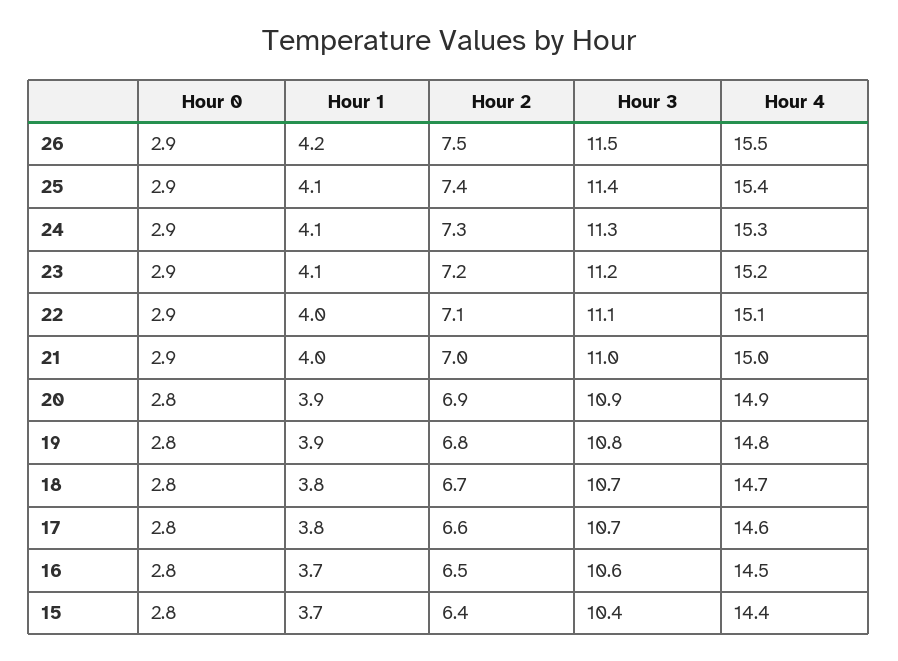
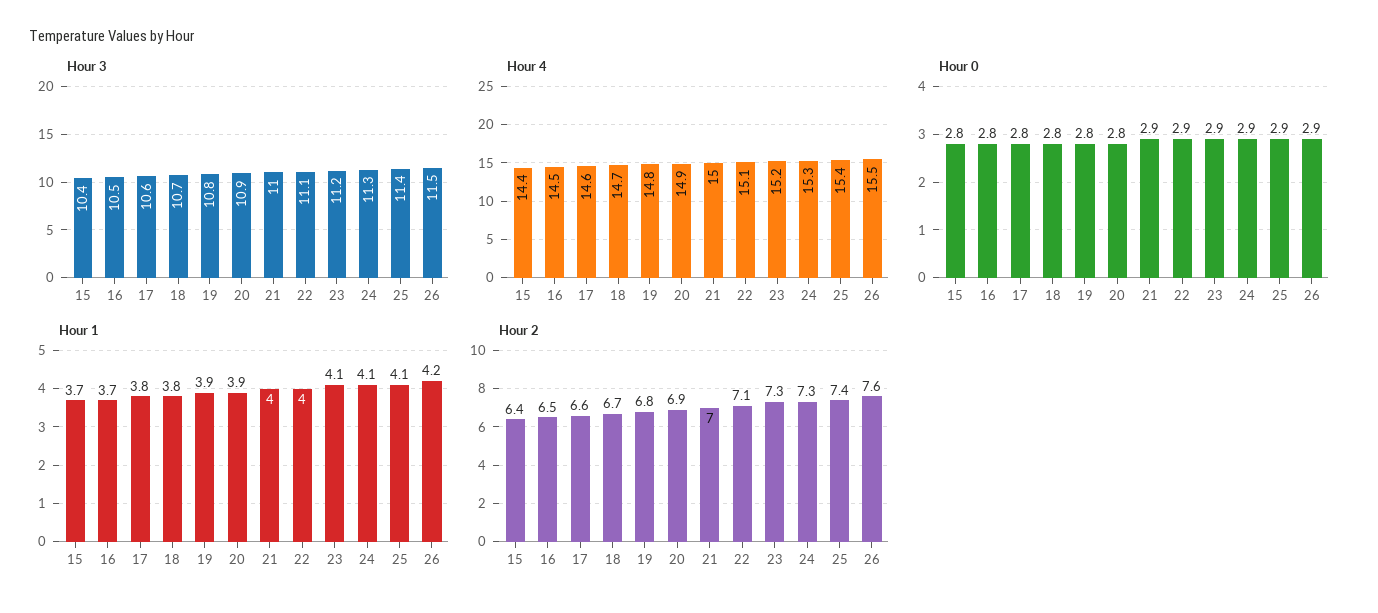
  {
    "Hour 0": {
      "26": 2.9,
      "25": 2.9,
      "24": 2.9,
      "23": 2.9,
      "22": 2.9,
      "21": 2.9,
      "20": 2.8,
      "19": 2.8,
      "18": 2.8,
      "17": 2.8,
      "16": 2.8,
      "15": 2.8
    },
    "Hour 1": {
      "26": 4.2,
      "25": 4.1,
      "24": 4.1,
      "23": 4.1,
      "22": 4,
      "21": 4,
      "20": 3.9,
      "19": 3.9,
      "18": 3.8,
      "17": 3.8,
      "16": 3.7,
      "15": 3.7
    },
    "Hour 2": {
-     "26": 7.5,
+     "26": 7.6,
      "25": 7.4,
      "24": 7.3,
-     "23": 7.2,
+     "23": 7.3,
      "22": 7.1,
      "21": 7,
      "20": 6.9,
      "19": 6.8,
      "18": 6.7,
      "17": 6.6,
      "16": 6.5,
      "15": 6.4
    },
    "Hour 3": {
      "26": 11.5,
      "25": 11.4,
      "24": 11.3,
      "23": 11.2,
      "22": 11.1,
      "21": 11,
      "20": 10.9,
      "19": 10.8,
      "18": 10.7,
-     "17": 10.7,
+     "17": 10.6,
-     "16": 10.6,
+     "16": 10.5,
      "15": 10.4
    },
    "Hour 4": {
      "26": 15.5,
      "25": 15.4,
      "24": 15.3,
      "23": 15.2,
      "22": 15.1,
      "21": 15,
      "20": 14.9,
      "19": 14.8,
      "18": 14.7,
      "17": 14.6,
      "16": 14.5,
      "15": 14.4
    }
  }

